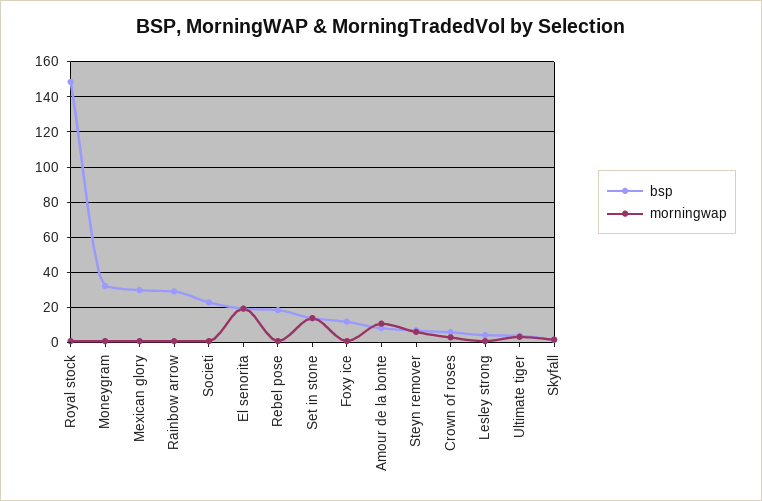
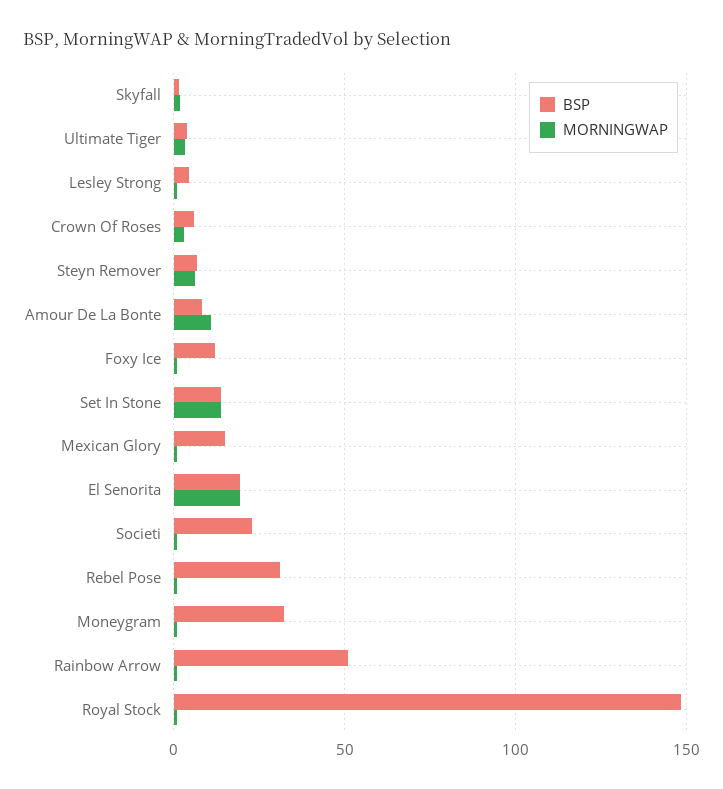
  {
    "bsp": {
      "Royal stock": 150,
      "Moneygram": 30,
-     "Mexican glory": 30,
+     "Mexican glory": 15,
-     "Rainbow arrow": 30,
+     "Rainbow arrow": 50,
      "Societi": 25,
      "El senorita": 20,
-     "Rebel pose": 20,
+     "Rebel pose": 30,
      "Set in stone": 15,
      "Foxy ice": 10,
      "Amour de la bonte": 10,
      "Steyn remover": 5,
      "Crown of roses": 5,
      "Lesley strong": 5,
      "Ultimate tiger": 5,
      "Skyfall": 0
    },
    "morningwap": {
      "Royal stock": 0,
      "Moneygram": 0,
      "Mexican glory": 0,
      "Rainbow arrow": 0,
      "Societi": 0,
      "El senorita": 20,
      "Rebel pose": 0,
      "Set in stone": 15,
      "Foxy ice": 0,
      "Amour de la bonte": 10,
      "Steyn remover": 5,
      "Crown of roses": 5,
      "Lesley strong": 0,
      "Ultimate tiger": 5,
      "Skyfall": 0
    }
  }

